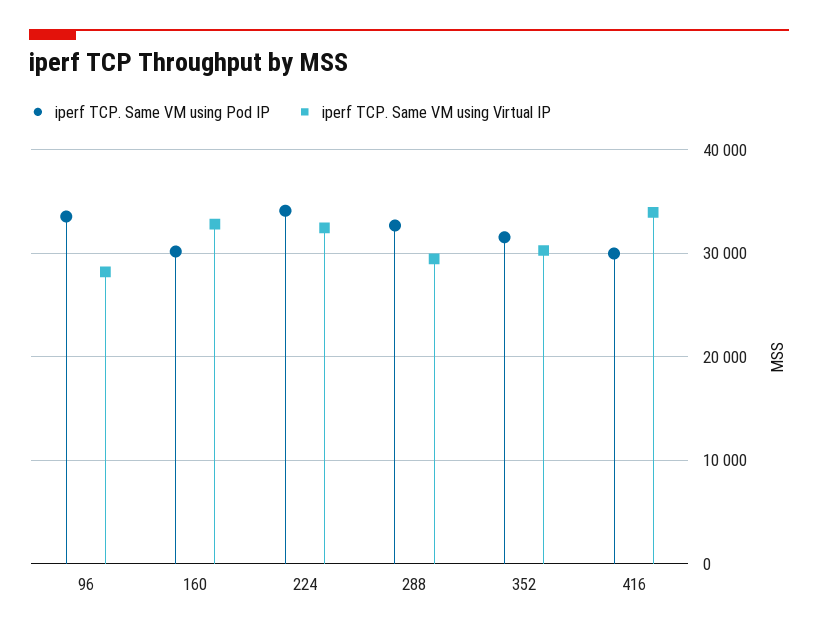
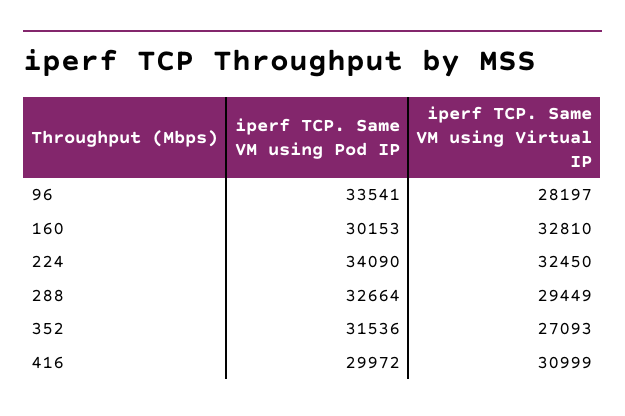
  {
    "iperf TCP. Same VM using Pod IP": {
      "96": 33541,
      "160": 30153,
      "224": 34090,
      "288": 32664,
      "352": 31536,
      "416": 29972
    },
    "iperf TCP. Same VM using Virtual IP": {
      "96": 28197,
      "160": 32810,
      "224": 32450,
      "288": 29449,
-     "352": 30000,
+     "352": 27093,
-     "416": 34000
+     "416": 30999
    }
  }

